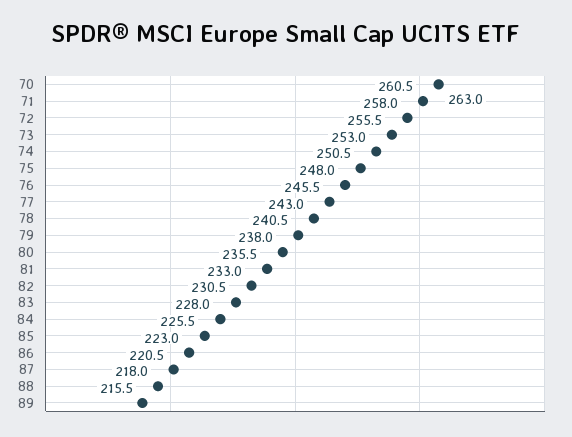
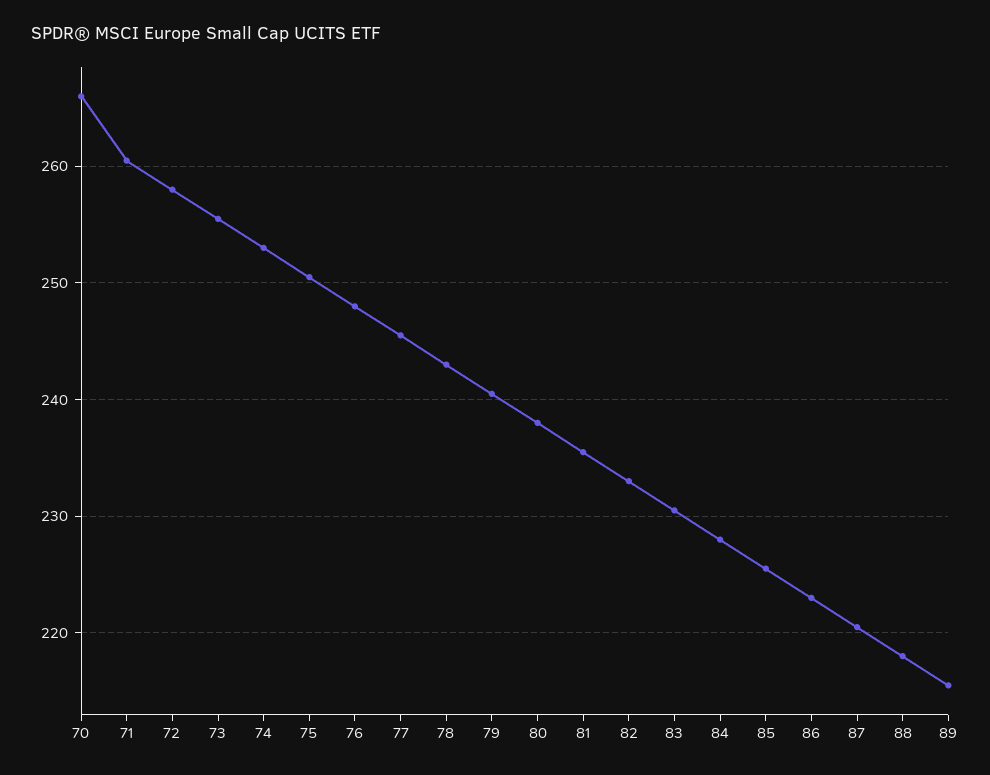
  {
-   "70": 263,
+   "70": 266,
    "71": 260.5,
    "72": 258,
    "73": 255.5,
    "74": 253,
    "75": 250.5,
    "76": 248,
    "77": 245.5,
    "78": 243,
    "79": 240.5,
    "80": 238,
    "81": 235.5,
    "82": 233,
    "83": 230.5,
    "84": 228,
    "85": 225.5,
    "86": 223,
    "87": 220.5,
    "88": 218,
    "89": 215.5
  }

